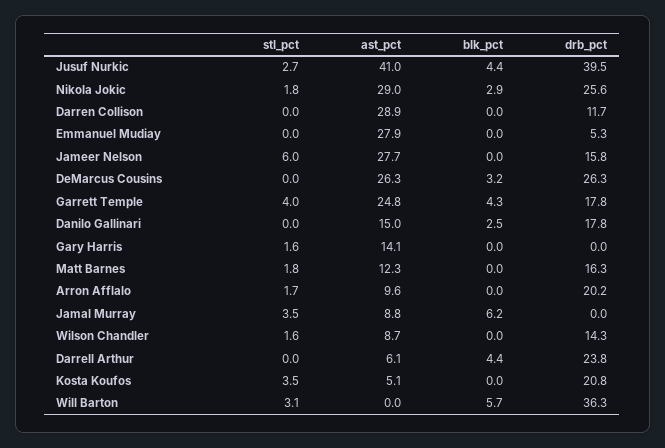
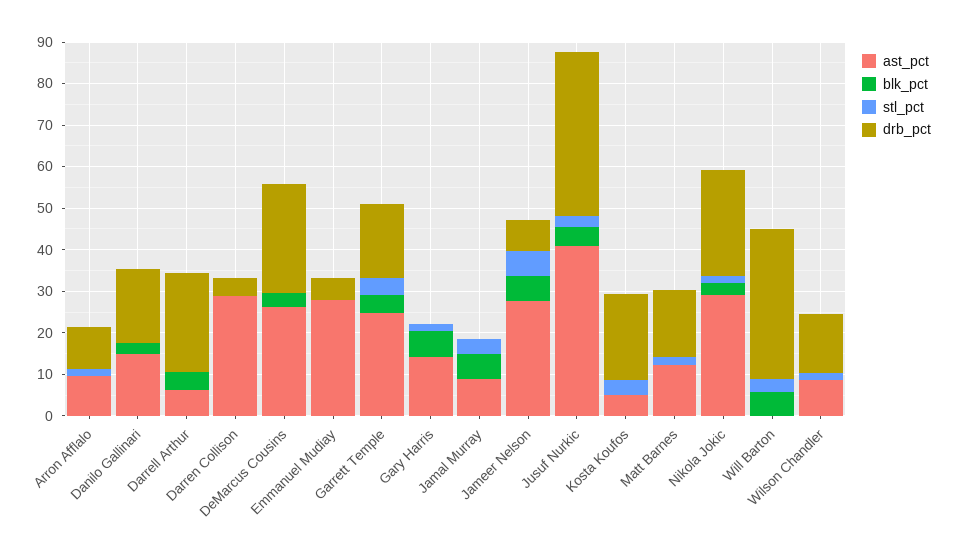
  {
    "stl_pct": {
      "Jusuf Nurkic": 2.7,
      "Nikola Jokic": 1.8,
      "Darren Collison": 0,
      "Emmanuel Mudiay": 0,
      "Jameer Nelson": 6,
      "DeMarcus Cousins": 0,
      "Garrett Temple": 4,
      "Danilo Gallinari": 0,
      "Gary Harris": 1.6,
      "Matt Barnes": 1.8,
      "Arron Afflalo": 1.7,
      "Jamal Murray": 3.5,
      "Wilson Chandler": 1.6,
      "Darrell Arthur": 0,
      "Kosta Koufos": 3.5,
      "Will Barton": 3.1
    },
    "ast_pct": {
      "Jusuf Nurkic": 41,
      "Nikola Jokic": 29,
      "Darren Collison": 28.9,
      "Emmanuel Mudiay": 27.9,
      "Jameer Nelson": 27.7,
      "DeMarcus Cousins": 26.3,
      "Garrett Temple": 24.8,
      "Danilo Gallinari": 15,
      "Gary Harris": 14.1,
      "Matt Barnes": 12.3,
      "Arron Afflalo": 9.6,
      "Jamal Murray": 8.8,
      "Wilson Chandler": 8.7,
      "Darrell Arthur": 6.1,
      "Kosta Koufos": 5.1,
      "Will Barton": 0
    },
    "blk_pct": {
      "Jusuf Nurkic": 4.4,
      "Nikola Jokic": 2.9,
      "Darren Collison": 0,
      "Emmanuel Mudiay": 0,
-     "Jameer Nelson": 0,
+     "Jameer Nelson": 6,
      "DeMarcus Cousins": 3.2,
      "Garrett Temple": 4.3,
      "Danilo Gallinari": 2.5,
-     "Gary Harris": 0,
+     "Gary Harris": 6,
      "Matt Barnes": 0,
      "Arron Afflalo": 0,
      "Jamal Murray": 6.2,
      "Wilson Chandler": 0,
      "Darrell Arthur": 4.4,
      "Kosta Koufos": 0,
      "Will Barton": 5.7
    },
    "drb_pct": {
      "Jusuf Nurkic": 39.5,
      "Nikola Jokic": 25.6,
-     "Darren Collison": 11.7,
+     "Darren Collison": 4,
      "Emmanuel Mudiay": 5.3,
-     "Jameer Nelson": 15.8,
+     "Jameer Nelson": 8,
      "DeMarcus Cousins": 26.3,
      "Garrett Temple": 17.8,
      "Danilo Gallinari": 17.8,
      "Gary Harris": 0,
      "Matt Barnes": 16.3,
-     "Arron Afflalo": 20.2,
+     "Arron Afflalo": 10,
      "Jamal Murray": 0,
      "Wilson Chandler": 14.3,
      "Darrell Arthur": 23.8,
      "Kosta Koufos": 20.8,
      "Will Barton": 36.3
    }
  }

